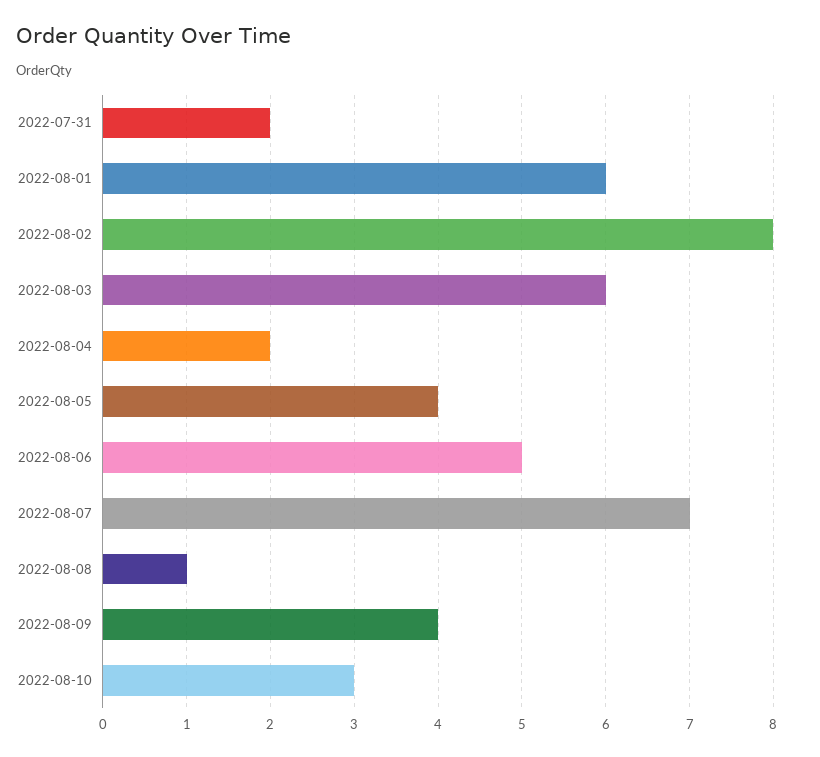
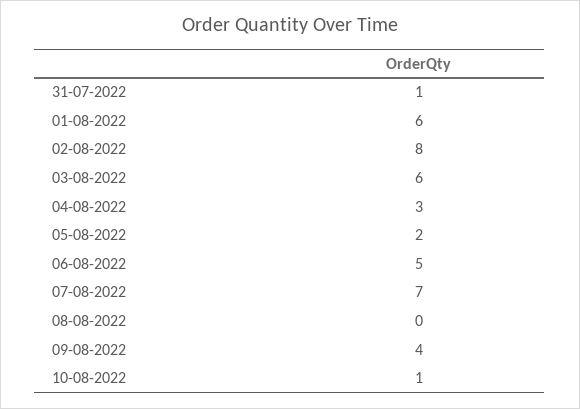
  {
-   "2022-07-31": 2,
+   "2022-07-31": 1,
    "2022-08-01": 6,
    "2022-08-02": 8,
    "2022-08-03": 6,
-   "2022-08-04": 2,
+   "2022-08-04": 3,
-   "2022-08-05": 4,
+   "2022-08-05": 2,
    "2022-08-06": 5,
    "2022-08-07": 7,
-   "2022-08-08": 1,
+   "2022-08-08": 0,
    "2022-08-09": 4,
-   "2022-08-10": 3
+   "2022-08-10": 1
  }

